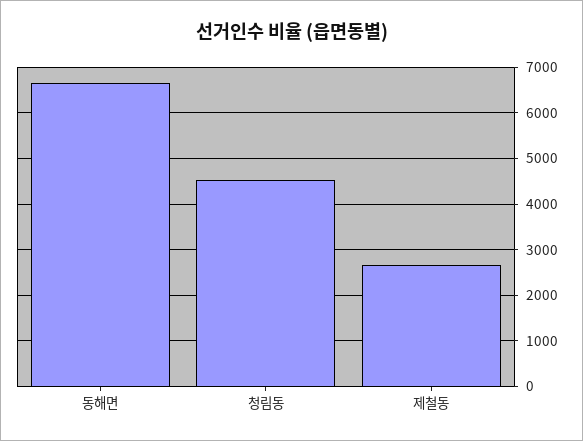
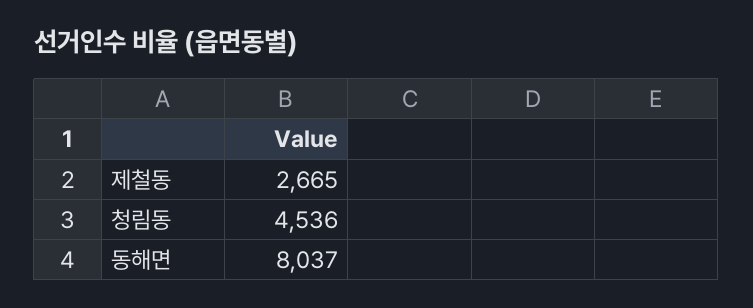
  {
-   "동해면": 6600,
+   "동해면": 8037,
    "청림동": 4536,
    "제철동": 2665
  }

